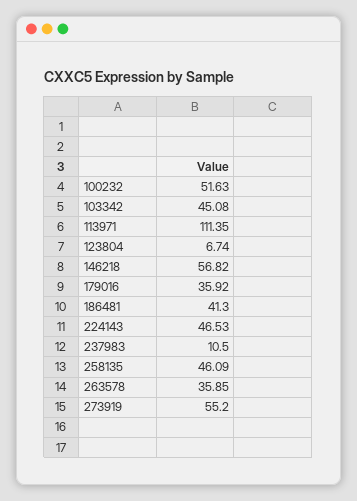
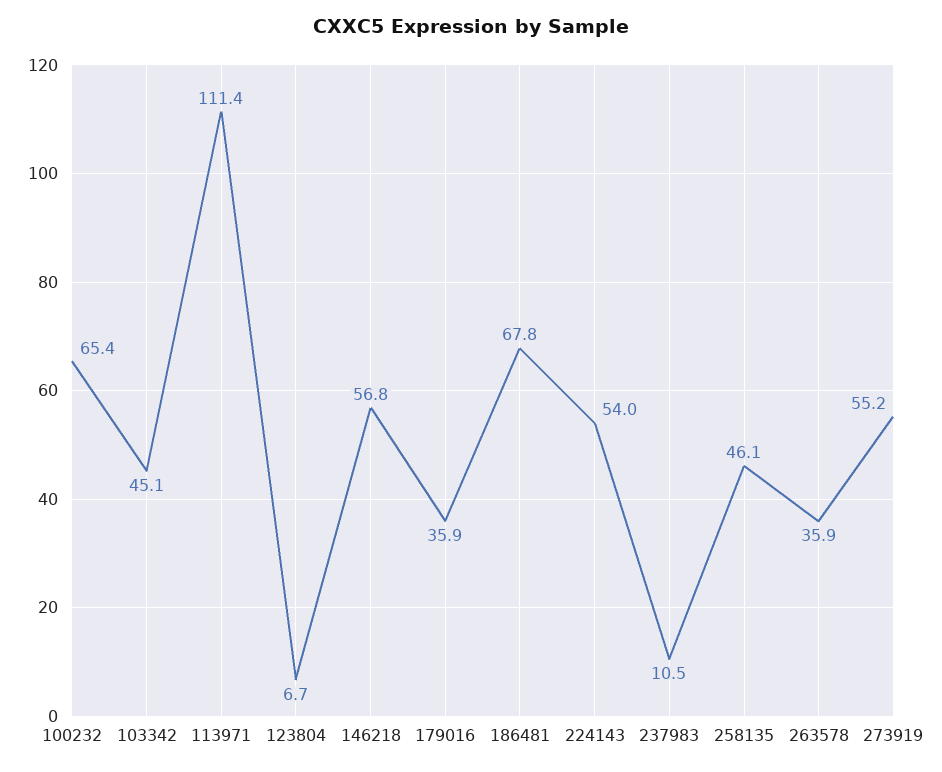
  {
-   "100232": 51.63,
+   "100232": 65.4,
    "103342": 45.08,
    "113971": 111.35,
    "123804": 6.74,
    "146218": 56.82,
    "179016": 35.92,
-   "186481": 41.3,
+   "186481": 67.8,
-   "224143": 46.53,
+   "224143": 54,
    "237983": 10.5,
    "258135": 46.09,
    "263578": 35.85,
    "273919": 55.2
  }

